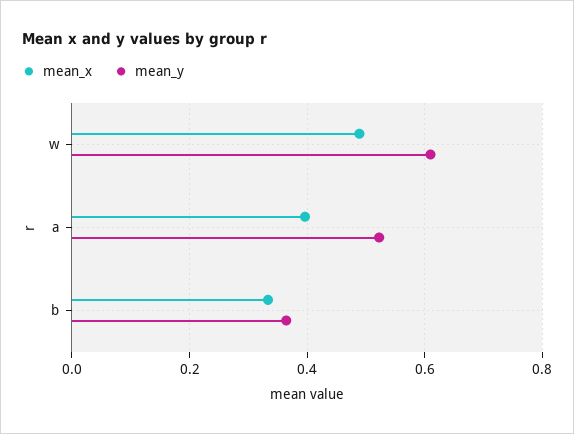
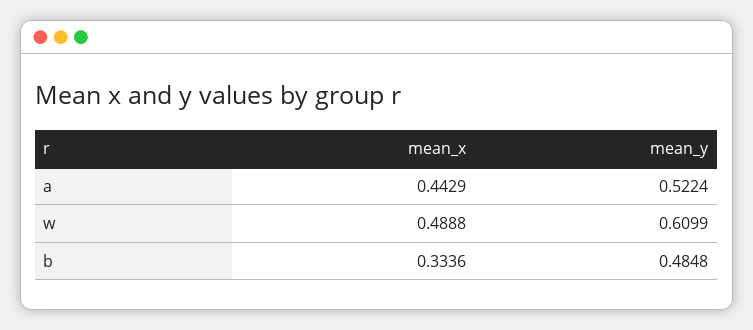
  {
    "mean_x": {
      "w": 0.4888,
-     "a": 0.4,
+     "a": 0.4429,
      "b": 0.3336
    },
    "mean_y": {
      "w": 0.6099,
      "a": 0.5224,
-     "b": 0.36
+     "b": 0.4848
    }
  }

